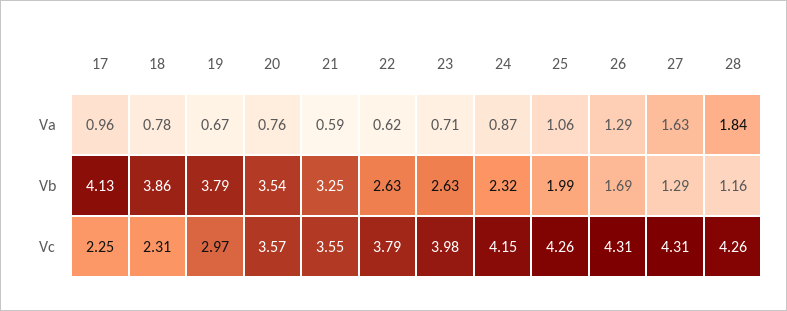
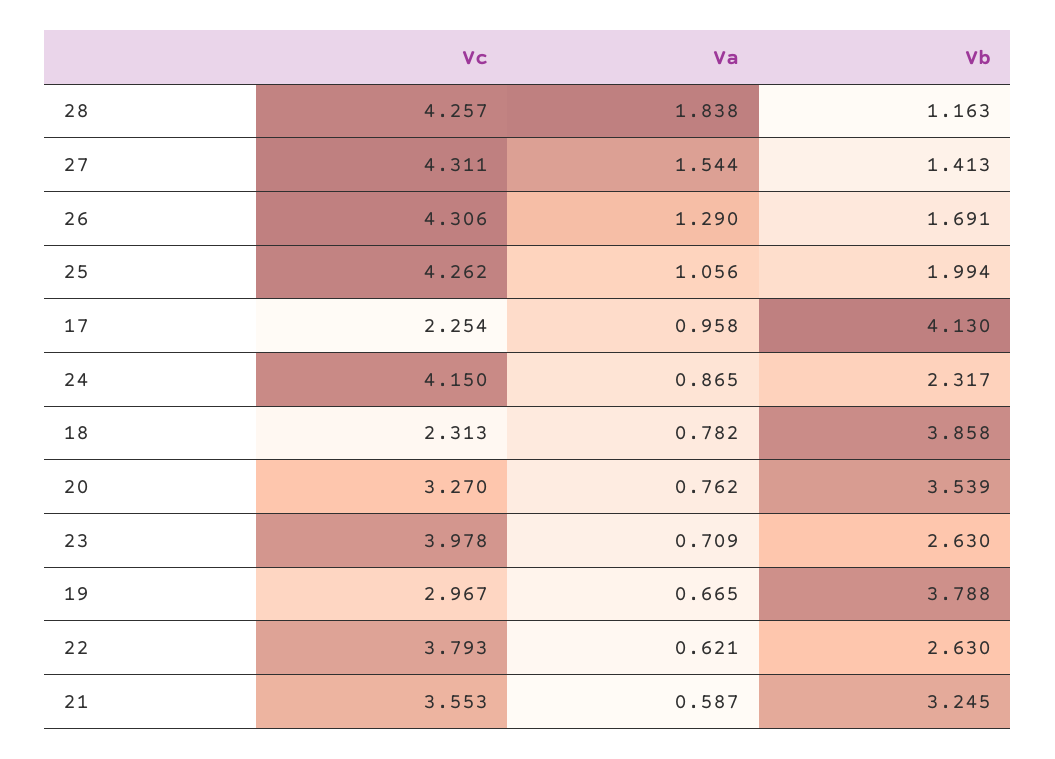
  {
    "17": {
      "Va": 0.958,
      "Vb": 4.13,
      "Vc": 2.254
    },
    "18": {
      "Va": 0.782,
      "Vb": 3.858,
      "Vc": 2.313
    },
    "19": {
      "Va": 0.665,
      "Vb": 3.788,
      "Vc": 2.967
    },
    "20": {
      "Va": 0.762,
      "Vb": 3.539,
-     "Vc": 3.57
+     "Vc": 3.27
    },
    "21": {
      "Va": 0.587,
      "Vb": 3.245,
      "Vc": 3.553
    },
    "22": {
      "Va": 0.621,
      "Vb": 2.63,
      "Vc": 3.793
    },
    "23": {
      "Va": 0.709,
      "Vb": 2.63,
      "Vc": 3.978
    },
    "24": {
      "Va": 0.865,
      "Vb": 2.317,
      "Vc": 4.15
    },
    "25": {
      "Va": 1.056,
      "Vb": 1.994,
      "Vc": 4.262
    },
    "26": {
      "Va": 1.29,
      "Vb": 1.691,
      "Vc": 4.306
    },
    "27": {
-     "Va": 1.63,
+     "Va": 1.544,
-     "Vb": 1.29,
+     "Vb": 1.413,
      "Vc": 4.311
    },
    "28": {
      "Va": 1.838,
      "Vb": 1.163,
      "Vc": 4.257
    }
  }

